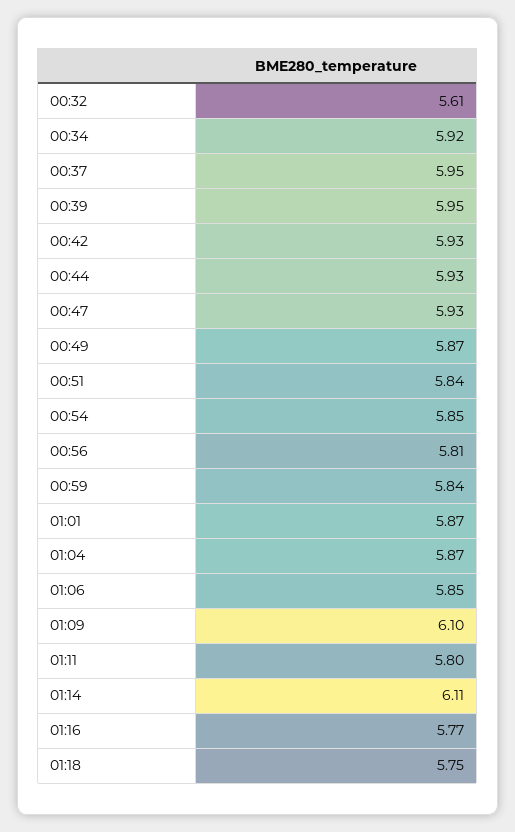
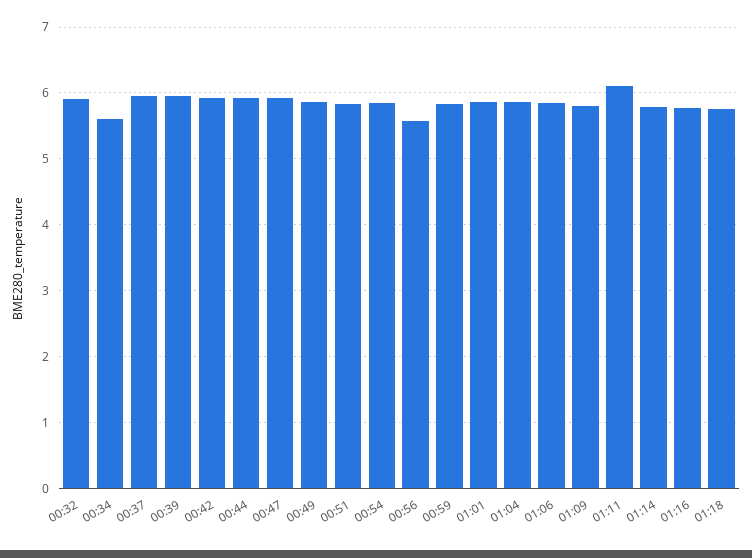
  {
-   "00:32": 5.61,
+   "00:32": 5.9,
-   "00:34": 5.92,
+   "00:34": 5.6,
    "00:37": 5.95,
    "00:39": 5.95,
    "00:42": 5.93,
    "00:44": 5.93,
    "00:47": 5.93,
    "00:49": 5.87,
    "00:51": 5.84,
    "00:54": 5.85,
-   "00:56": 5.81,
+   "00:56": 5.6,
    "00:59": 5.84,
    "01:01": 5.87,
    "01:04": 5.87,
    "01:06": 5.85,
-   "01:09": 6.1,
+   "01:09": 5.8,
-   "01:11": 5.8,
+   "01:11": 6.1,
-   "01:14": 6.11,
+   "01:14": 5.8,
    "01:16": 5.77,
    "01:18": 5.75
  }

